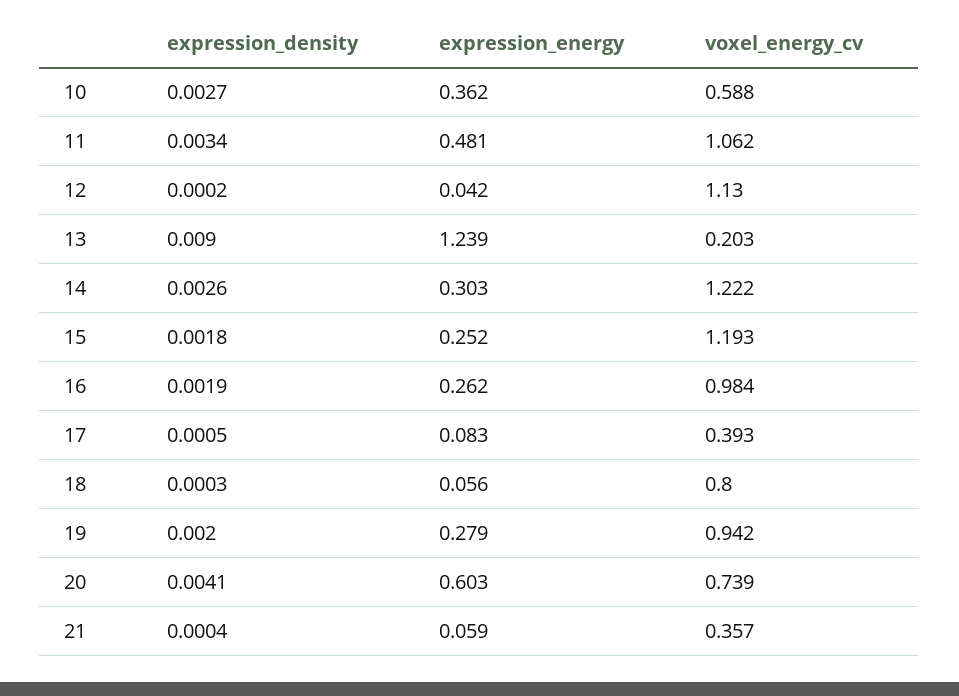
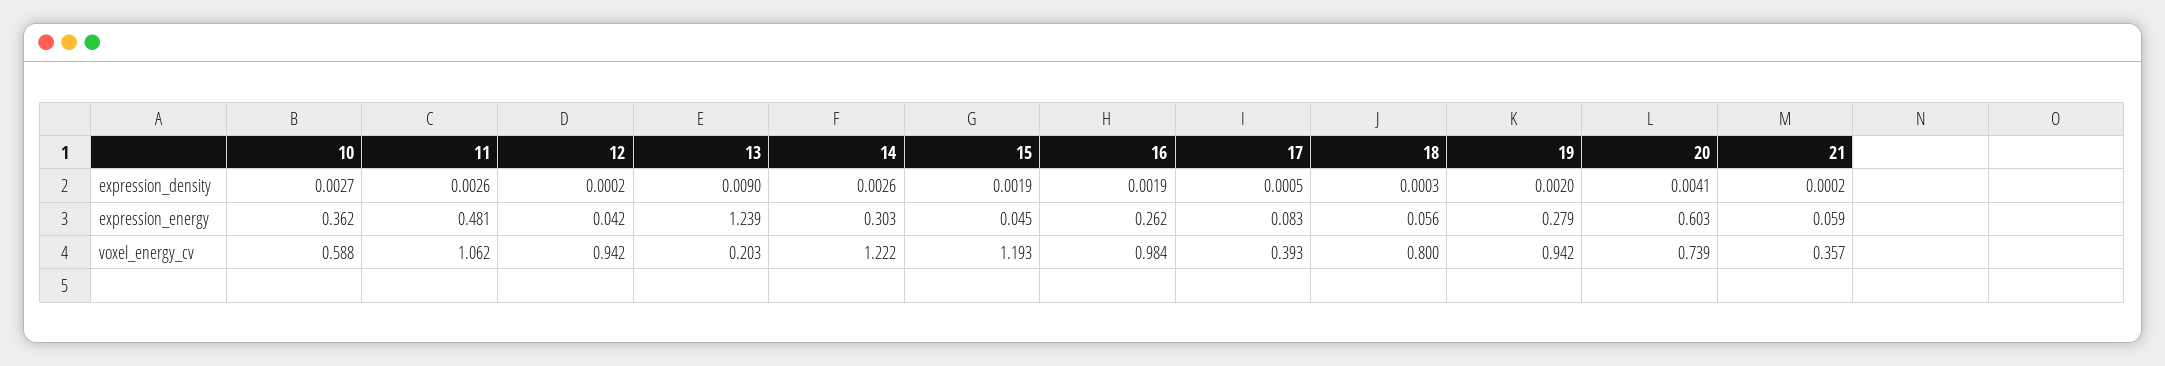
  {
    "expression_density": {
      "10": 0.0027,
-     "11": 0.0034,
+     "11": 0.0026,
      "12": 0.0002,
      "13": 0.009,
      "14": 0.0026,
-     "15": 0.0018,
+     "15": 0.0019,
      "16": 0.0019,
      "17": 0.0005,
      "18": 0.0003,
      "19": 0.002,
      "20": 0.0041,
-     "21": 0.0004
+     "21": 0.0002
    },
    "expression_energy": {
      "10": 0.362,
      "11": 0.481,
      "12": 0.042,
      "13": 1.239,
      "14": 0.303,
-     "15": 0.252,
+     "15": 0.045,
      "16": 0.262,
      "17": 0.083,
      "18": 0.056,
      "19": 0.279,
      "20": 0.603,
      "21": 0.059
    },
    "voxel_energy_cv": {
      "10": 0.588,
      "11": 1.062,
-     "12": 1.13,
+     "12": 0.942,
      "13": 0.203,
      "14": 1.222,
      "15": 1.193,
      "16": 0.984,
      "17": 0.393,
      "18": 0.8,
      "19": 0.942,
      "20": 0.739,
      "21": 0.357
    }
  }

